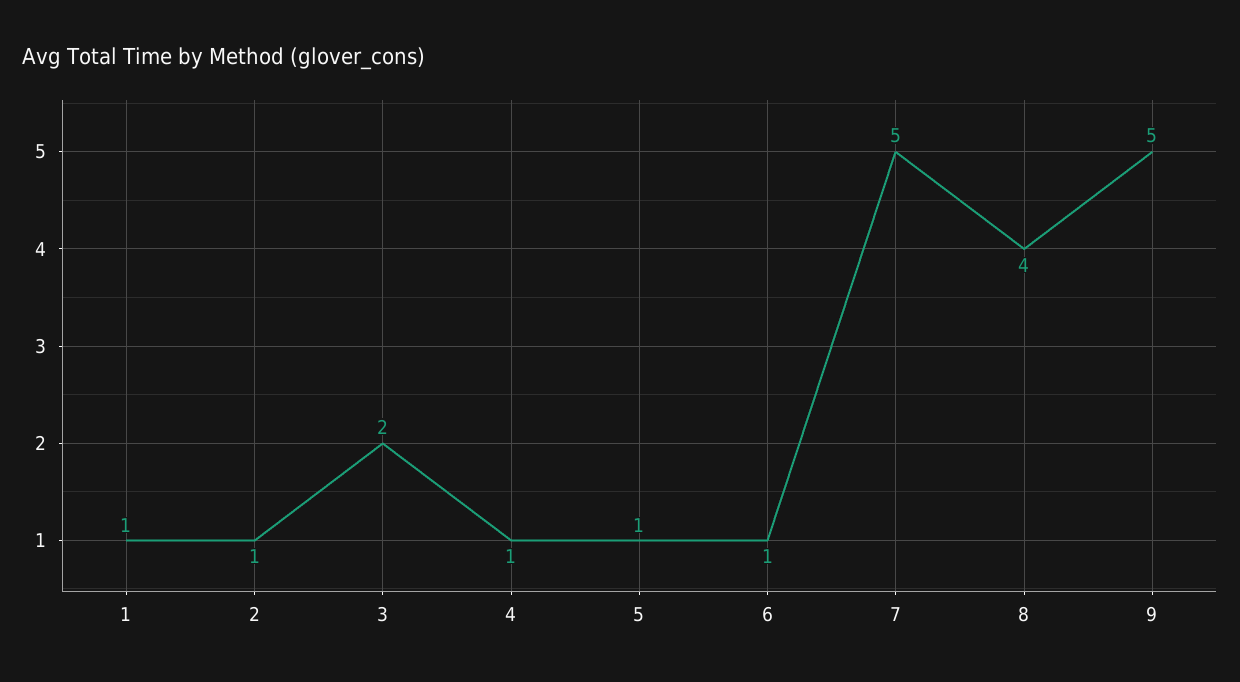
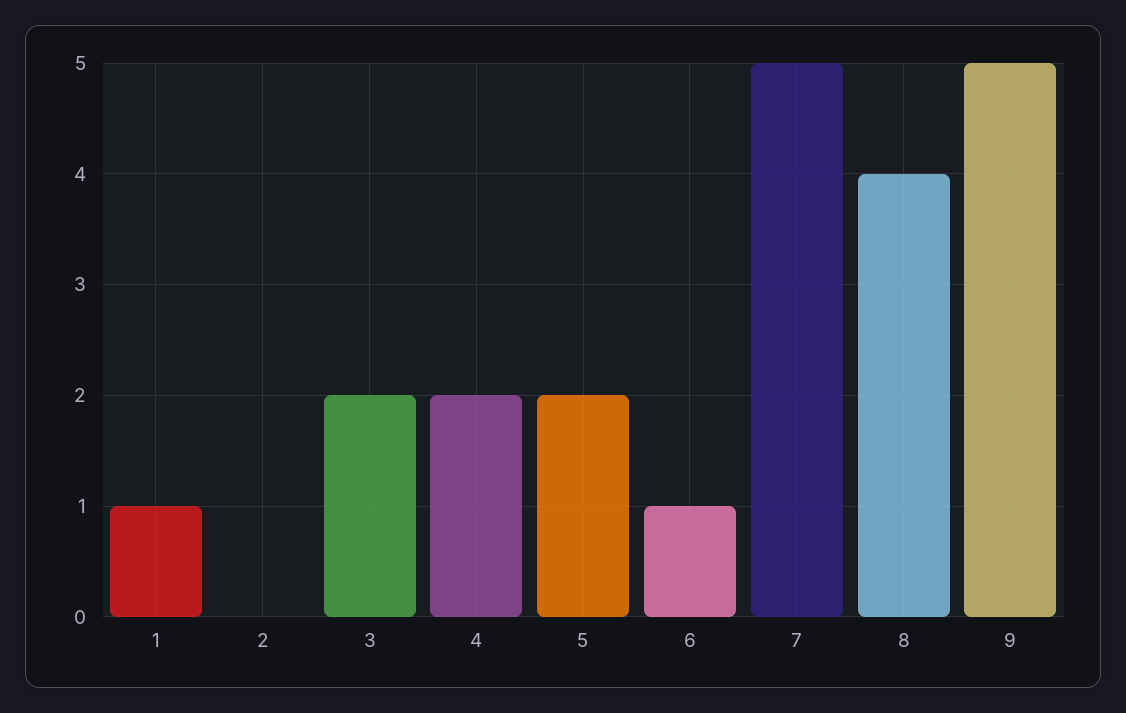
  {
    "1": 1,
-   "2": 1,
+   "2": 0,
    "3": 2,
-   "4": 1,
+   "4": 2,
-   "5": 1,
+   "5": 2,
    "6": 1,
    "7": 5,
    "8": 4,
    "9": 5
  }

